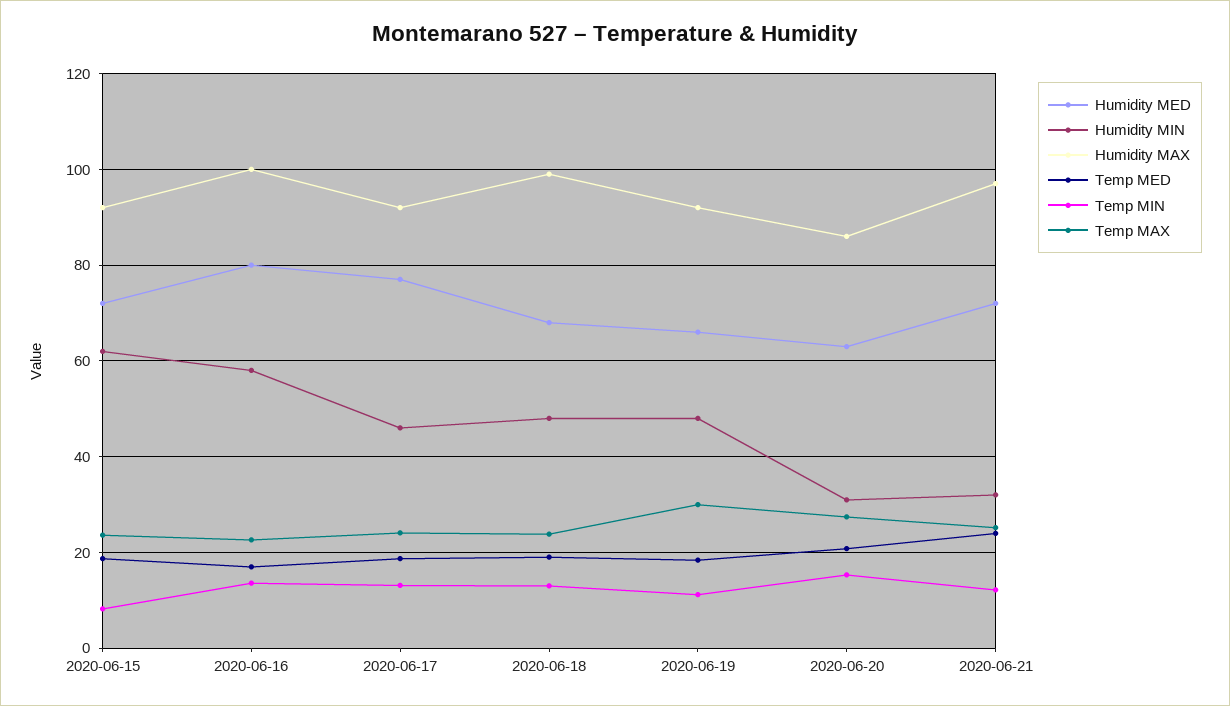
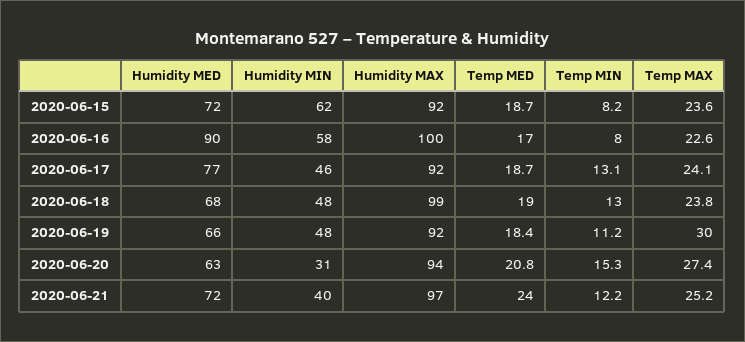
  {
    "Humidity MED": {
      "2020-06-15": 72,
-     "2020-06-16": 80,
+     "2020-06-16": 90,
      "2020-06-17": 77,
      "2020-06-18": 68,
      "2020-06-19": 66,
      "2020-06-20": 63,
      "2020-06-21": 72
    },
    "Humidity MIN": {
      "2020-06-15": 62,
      "2020-06-16": 58,
      "2020-06-17": 46,
      "2020-06-18": 48,
      "2020-06-19": 48,
      "2020-06-20": 31,
-     "2020-06-21": 32
+     "2020-06-21": 40
    },
    "Humidity MAX": {
      "2020-06-15": 92,
      "2020-06-16": 100,
      "2020-06-17": 92,
      "2020-06-18": 99,
      "2020-06-19": 92,
-     "2020-06-20": 86,
+     "2020-06-20": 94,
      "2020-06-21": 97
    },
    "Temp MED": {
      "2020-06-15": 18.7,
      "2020-06-16": 17,
      "2020-06-17": 18.7,
      "2020-06-18": 19,
      "2020-06-19": 18.4,
      "2020-06-20": 20.8,
      "2020-06-21": 24
    },
    "Temp MIN": {
      "2020-06-15": 8.2,
-     "2020-06-16": 14,
+     "2020-06-16": 8,
      "2020-06-17": 13.1,
      "2020-06-18": 13,
      "2020-06-19": 11.2,
      "2020-06-20": 15.3,
      "2020-06-21": 12.2
    },
    "Temp MAX": {
      "2020-06-15": 23.6,
      "2020-06-16": 22.6,
      "2020-06-17": 24.1,
      "2020-06-18": 23.8,
      "2020-06-19": 30,
      "2020-06-20": 27.4,
      "2020-06-21": 25.2
    }
  }

